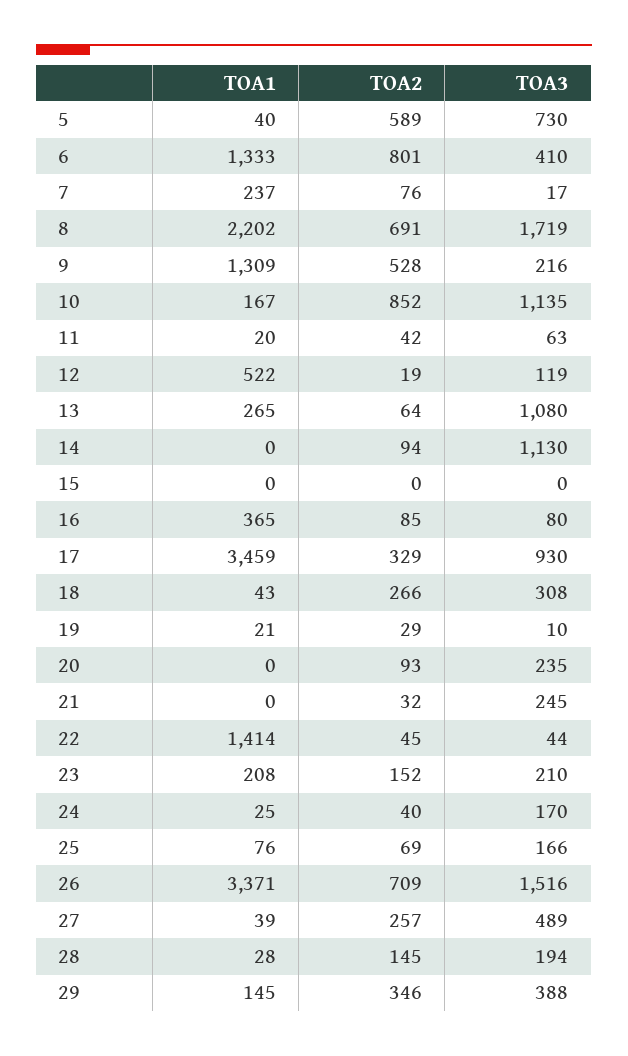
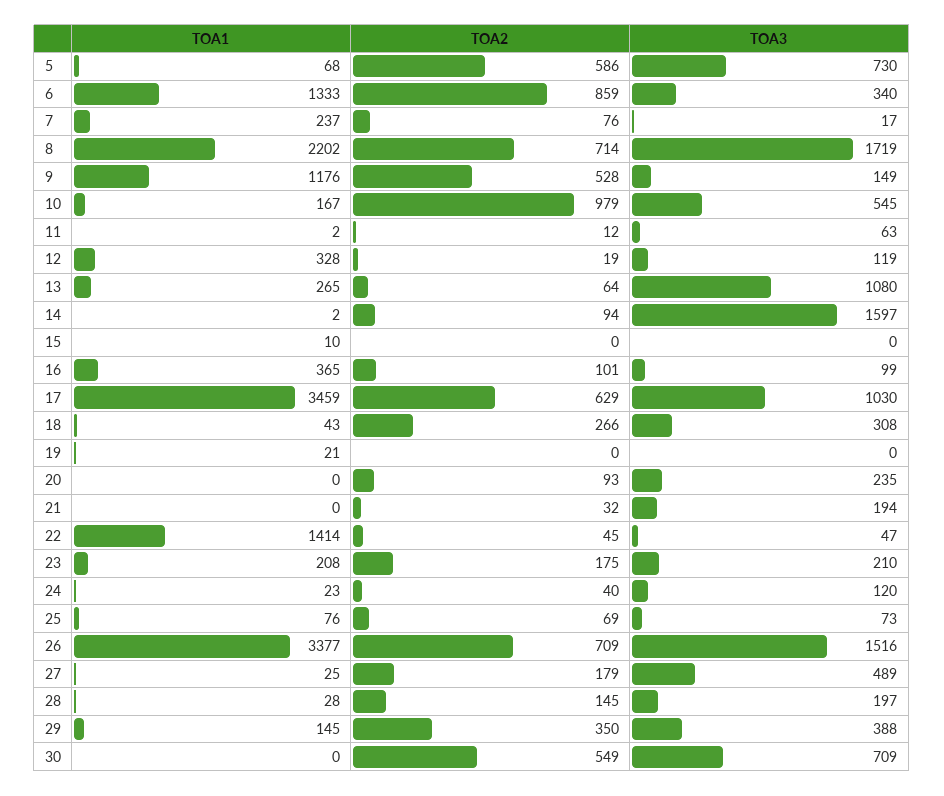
  {
    "TOA1": {
-     "5": 40,
+     "5": 68,
      "6": 1333,
      "7": 237,
      "8": 2202,
-     "9": 1309,
+     "9": 1176,
      "10": 167,
-     "11": 20,
+     "11": 2,
-     "12": 522,
+     "12": 328,
      "13": 265,
-     "14": 0,
+     "14": 2,
-     "15": 0,
+     "15": 10,
      "16": 365,
      "17": 3459,
      "18": 43,
      "19": 21,
      "20": 0,
      "21": 0,
      "22": 1414,
      "23": 208,
-     "24": 25,
+     "24": 23,
      "25": 76,
-     "26": 3371,
+     "26": 3377,
-     "27": 39,
+     "27": 25,
      "28": 28,
-     "29": 145
+     "29": 145,
+     "30": 0
    },
    "TOA2": {
-     "5": 589,
+     "5": 586,
-     "6": 801,
+     "6": 859,
      "7": 76,
-     "8": 691,
+     "8": 714,
      "9": 528,
-     "10": 852,
+     "10": 979,
-     "11": 42,
+     "11": 12,
      "12": 19,
      "13": 64,
      "14": 94,
      "15": 0,
-     "16": 85,
+     "16": 101,
-     "17": 329,
+     "17": 629,
      "18": 266,
-     "19": 29,
+     "19": 0,
      "20": 93,
      "21": 32,
      "22": 45,
-     "23": 152,
+     "23": 175,
      "24": 40,
      "25": 69,
      "26": 709,
-     "27": 257,
+     "27": 179,
      "28": 145,
-     "29": 346
+     "29": 350,
+     "30": 549
    },
    "TOA3": {
      "5": 730,
-     "6": 410,
+     "6": 340,
      "7": 17,
      "8": 1719,
-     "9": 216,
+     "9": 149,
-     "10": 1135,
+     "10": 545,
      "11": 63,
      "12": 119,
      "13": 1080,
-     "14": 1130,
+     "14": 1597,
      "15": 0,
-     "16": 80,
+     "16": 99,
-     "17": 930,
+     "17": 1030,
      "18": 308,
-     "19": 10,
+     "19": 0,
      "20": 235,
-     "21": 245,
+     "21": 194,
-     "22": 44,
+     "22": 47,
      "23": 210,
-     "24": 170,
+     "24": 120,
-     "25": 166,
+     "25": 73,
      "26": 1516,
      "27": 489,
-     "28": 194,
+     "28": 197,
-     "29": 388
+     "29": 388,
+     "30": 709
    }
  }

